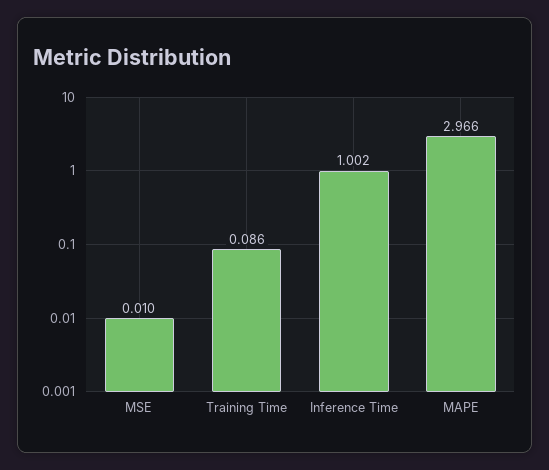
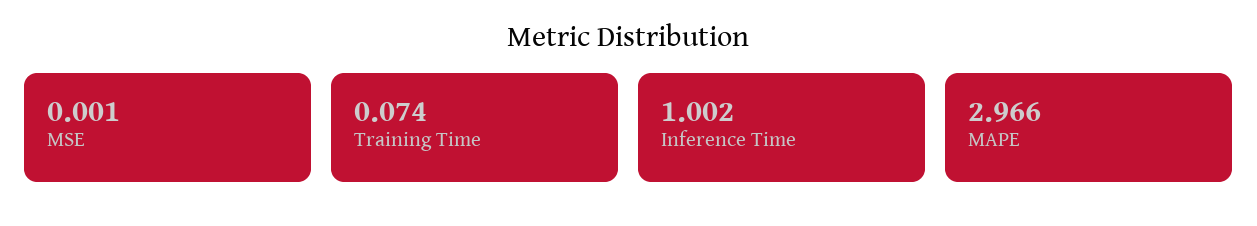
  {
-   "MSE": 0.01,
+   "MSE": 0.001,
-   "Training Time": 0.086,
+   "Training Time": 0.074,
    "Inference Time": 1.002,
    "MAPE": 2.966
  }

